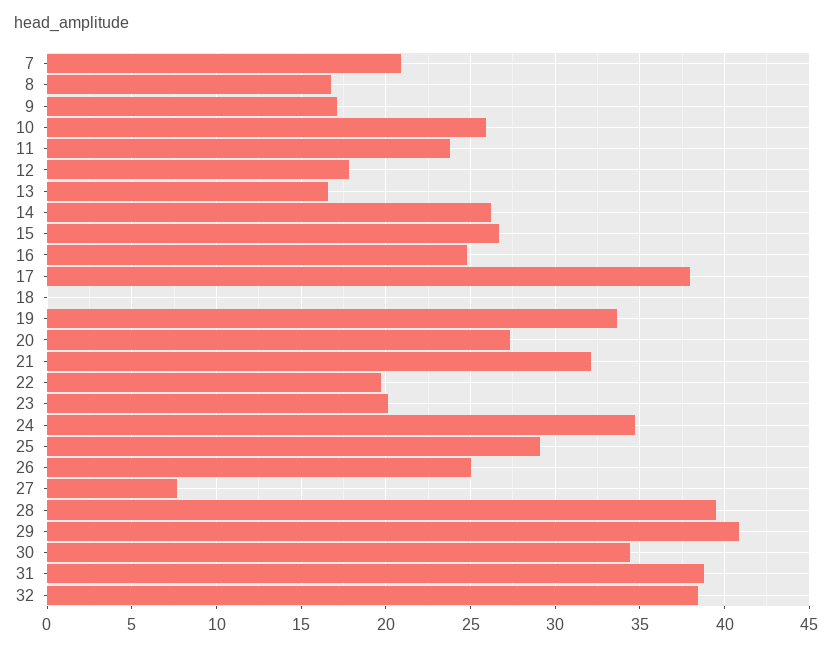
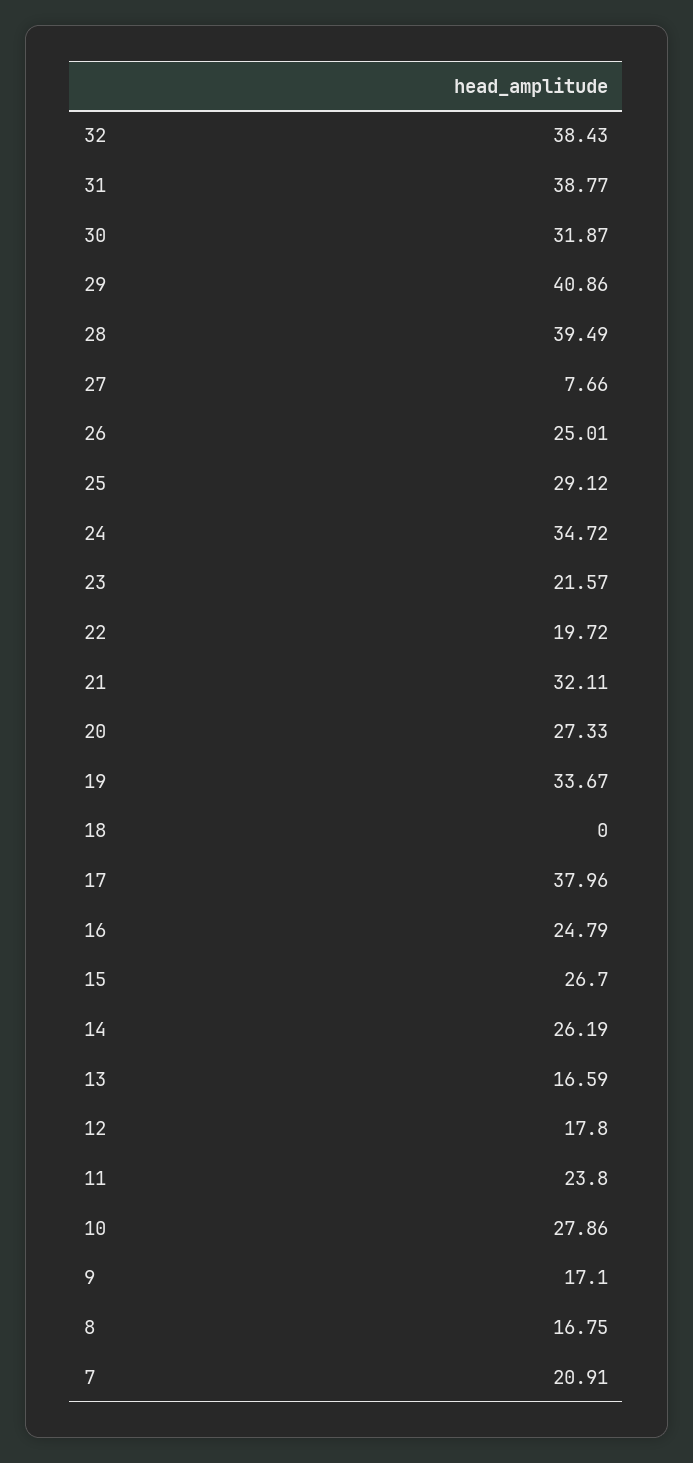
  {
    "7": 20.91,
    "8": 16.75,
    "9": 17.1,
-   "10": 26,
+   "10": 27.86,
    "11": 23.8,
    "12": 17.8,
    "13": 16.59,
    "14": 26.19,
    "15": 26.7,
    "16": 24.79,
    "17": 37.96,
    "18": 0,
    "19": 33.67,
    "20": 27.33,
    "21": 32.11,
    "22": 19.72,
-   "23": 20,
+   "23": 21.57,
    "24": 34.72,
    "25": 29.12,
    "26": 25.01,
    "27": 7.66,
    "28": 39.49,
    "29": 40.86,
-   "30": 34.5,
+   "30": 31.87,
    "31": 38.77,
    "32": 38.43
  }

